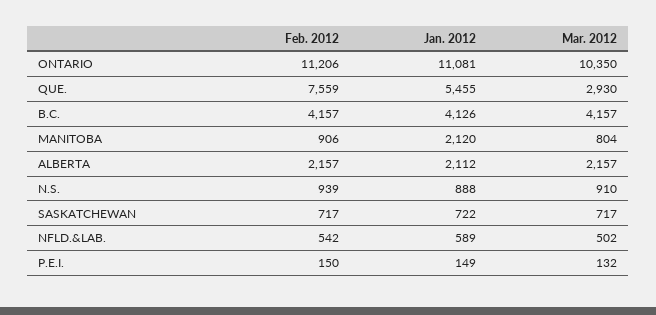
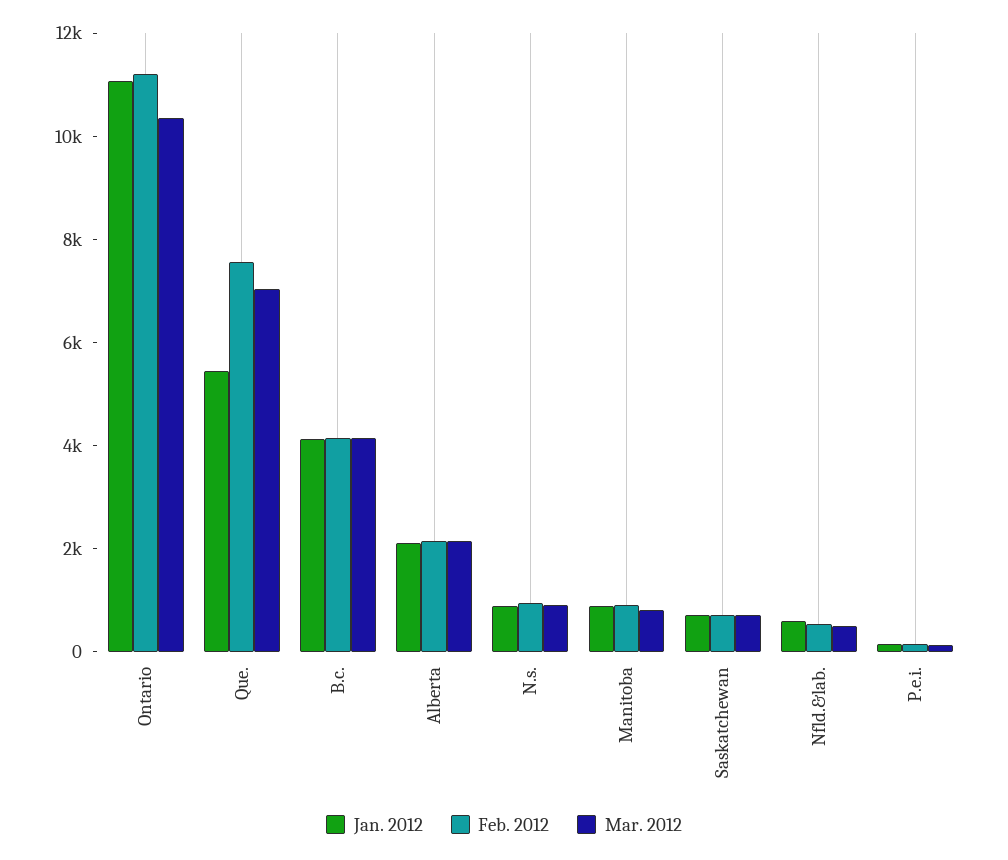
  {
    "Feb. 2012": {
      "ONTARIO": 11206,
      "QUE.": 7559,
      "B.C.": 4157,
      "MANITOBA": 906,
      "ALBERTA": 2157,
      "N.S.": 939,
      "SASKATCHEWAN": 717,
      "NFLD.&LAB.": 542,
      "P.E.I.": 150
    },
    "Jan. 2012": {
      "ONTARIO": 11081,
      "QUE.": 5455,
      "B.C.": 4126,
-     "MANITOBA": 2120,
+     "MANITOBA": 1000,
      "ALBERTA": 2112,
      "N.S.": 888,
      "SASKATCHEWAN": 722,
      "NFLD.&LAB.": 589,
      "P.E.I.": 149
    },
    "Mar. 2012": {
      "ONTARIO": 10350,
-     "QUE.": 2930,
+     "QUE.": 7000,
      "B.C.": 4157,
      "MANITOBA": 804,
      "ALBERTA": 2157,
      "N.S.": 910,
      "SASKATCHEWAN": 717,
      "NFLD.&LAB.": 502,
      "P.E.I.": 132
    }
  }

